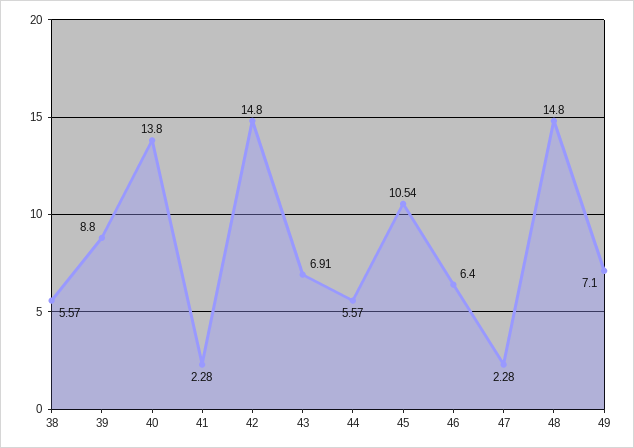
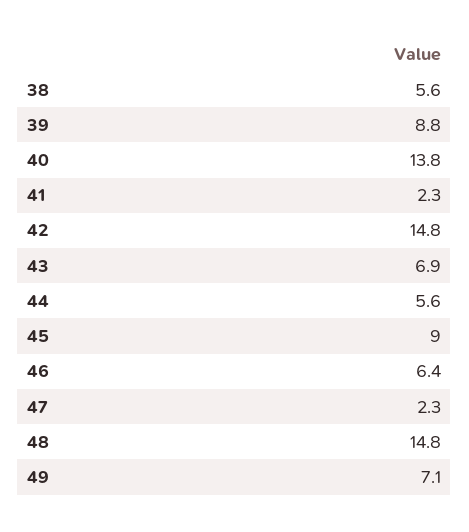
  {
    "38": 5.57,
    "39": 8.8,
    "40": 13.8,
    "41": 2.28,
    "42": 14.8,
    "43": 6.91,
    "44": 5.57,
-   "45": 10.54,
+   "45": 9,
    "46": 6.4,
    "47": 2.28,
    "48": 14.8,
    "49": 7.1
  }

